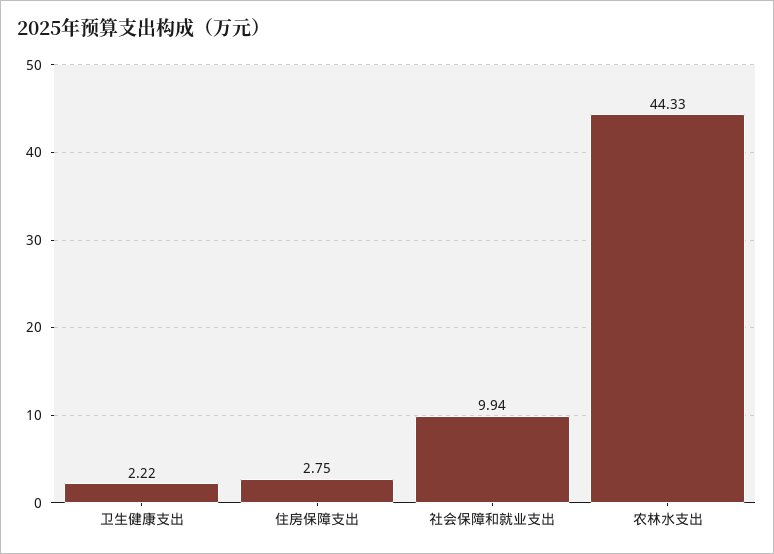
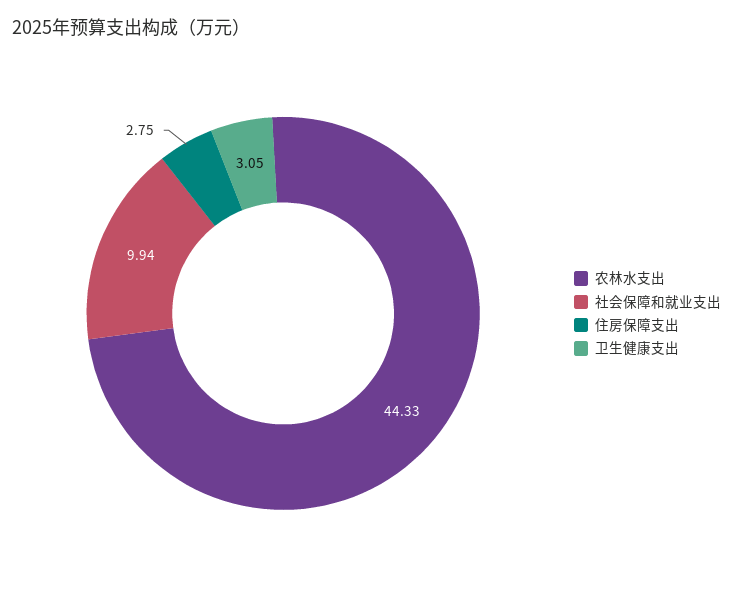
  {
-   "卫生健康支出": 2.22,
+   "卫生健康支出": 3.05,
    "住房保障支出": 2.75,
    "社会保障和就业支出": 9.94,
    "农林水支出": 44.33
  }

